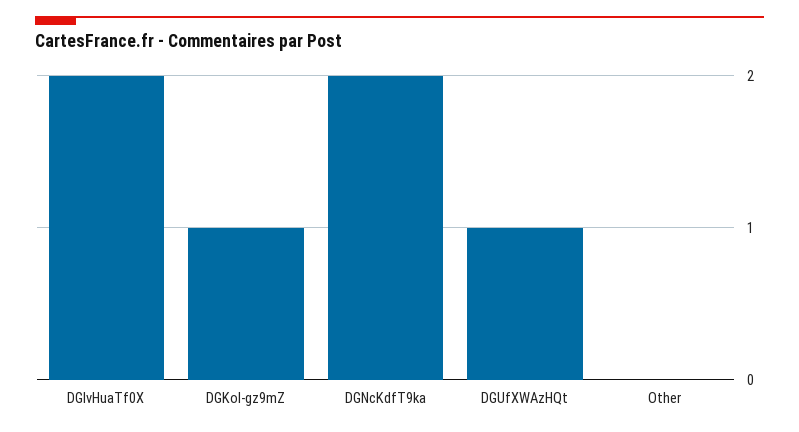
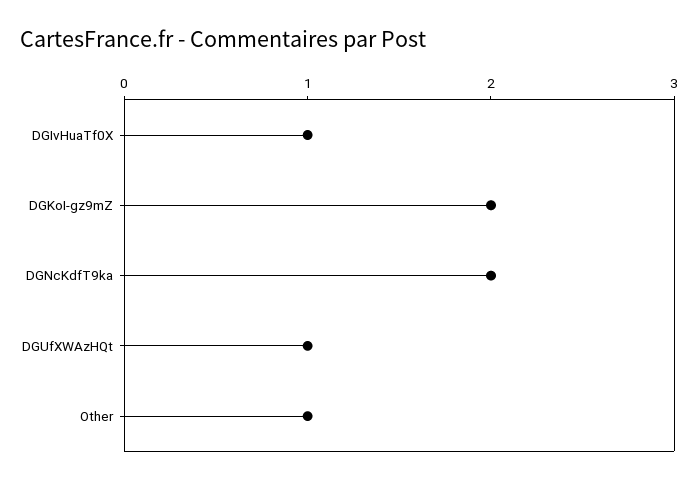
  {
-   "DGIvHuaTf0X": 2,
+   "DGIvHuaTf0X": 1,
-   "DGKoI-gz9mZ": 1,
+   "DGKoI-gz9mZ": 2,
    "DGNcKdfT9ka": 2,
    "DGUfXWAzHQt": 1,
-   "Other": 0
+   "Other": 1
  }

